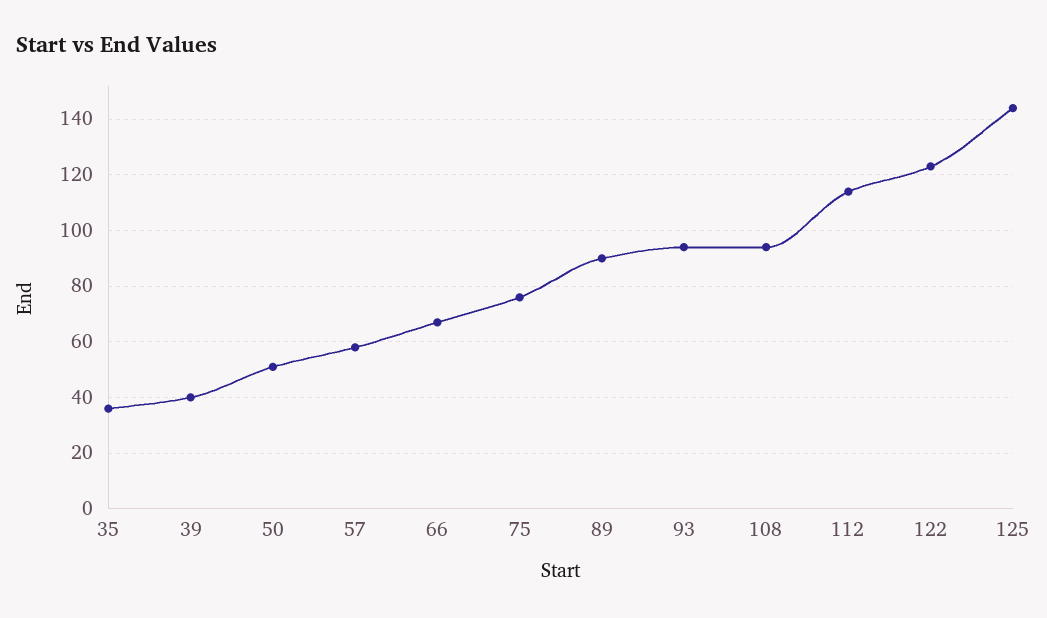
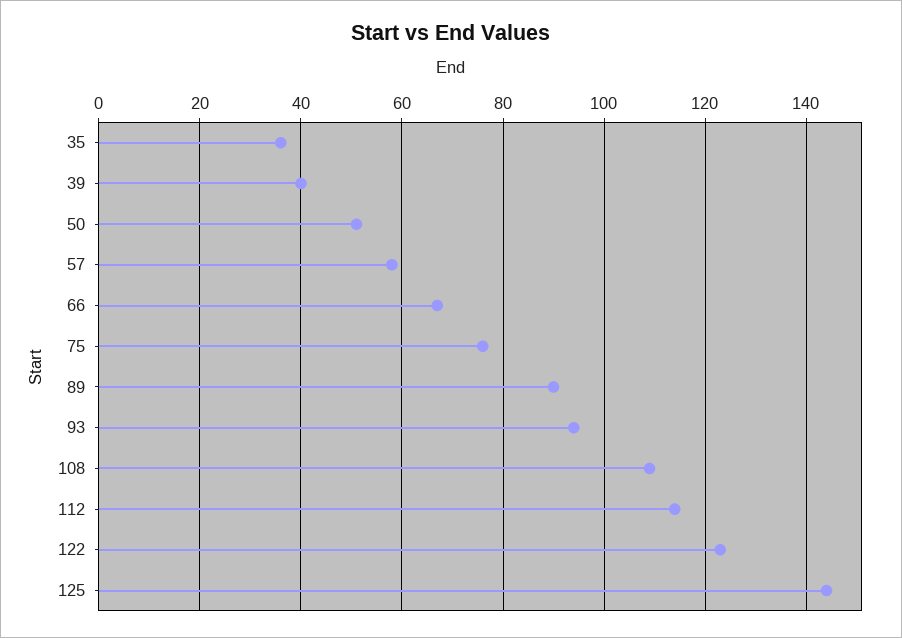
  {
    "35": 35,
    "39": 40,
    "50": 50,
    "57": 60,
    "66": 65,
    "75": 75,
    "89": 90,
    "93": 95,
-   "108": 95,
+   "108": 110,
    "112": 115,
    "122": 125,
    "125": 145
  }

